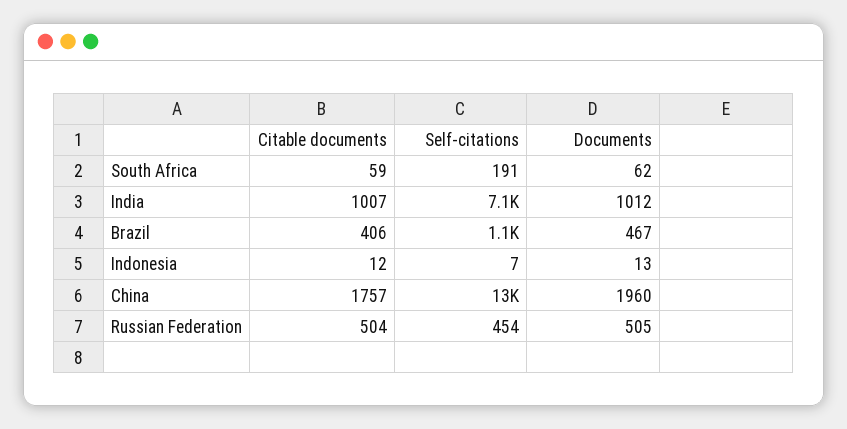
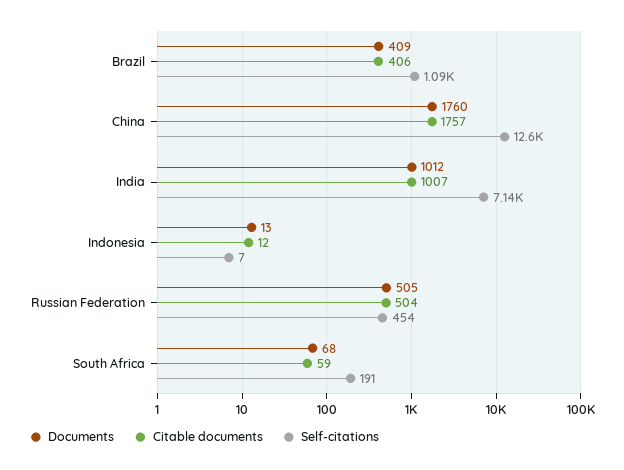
  {
    "Citable documents": {
      "South Africa": 59,
      "India": 1007,
      "Brazil": 406,
      "Indonesia": 12,
      "China": 1757,
      "Russian Federation": 504
    },
    "Self-citations": {
      "South Africa": 191,
      "India": 7140,
      "Brazil": 1090,
      "Indonesia": 7,
      "China": 12600,
      "Russian Federation": 454
    },
    "Documents": {
-     "South Africa": 62,
+     "South Africa": 68,
      "India": 1012,
-     "Brazil": 467,
+     "Brazil": 409,
      "Indonesia": 13,
-     "China": 1960,
+     "China": 1760,
      "Russian Federation": 505
    }
  }

